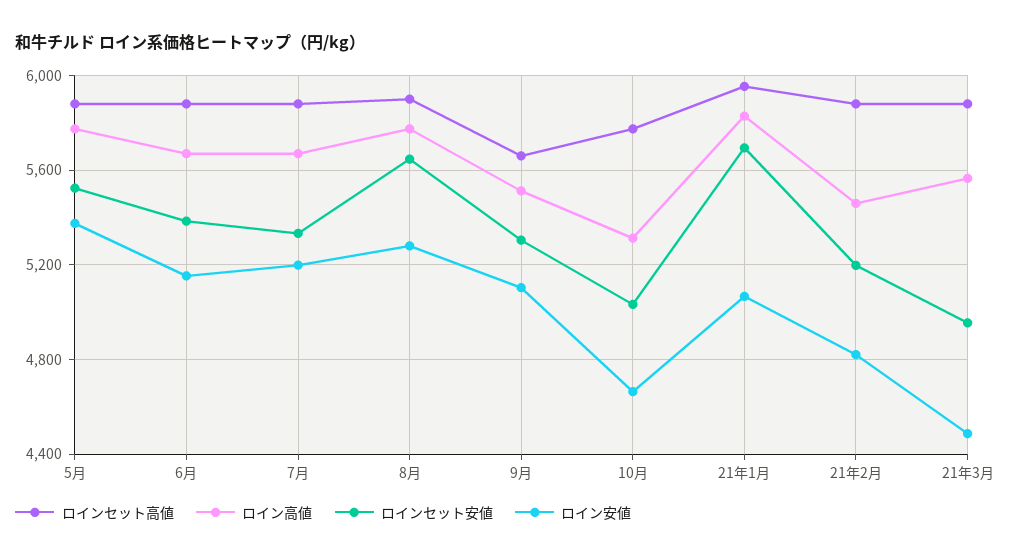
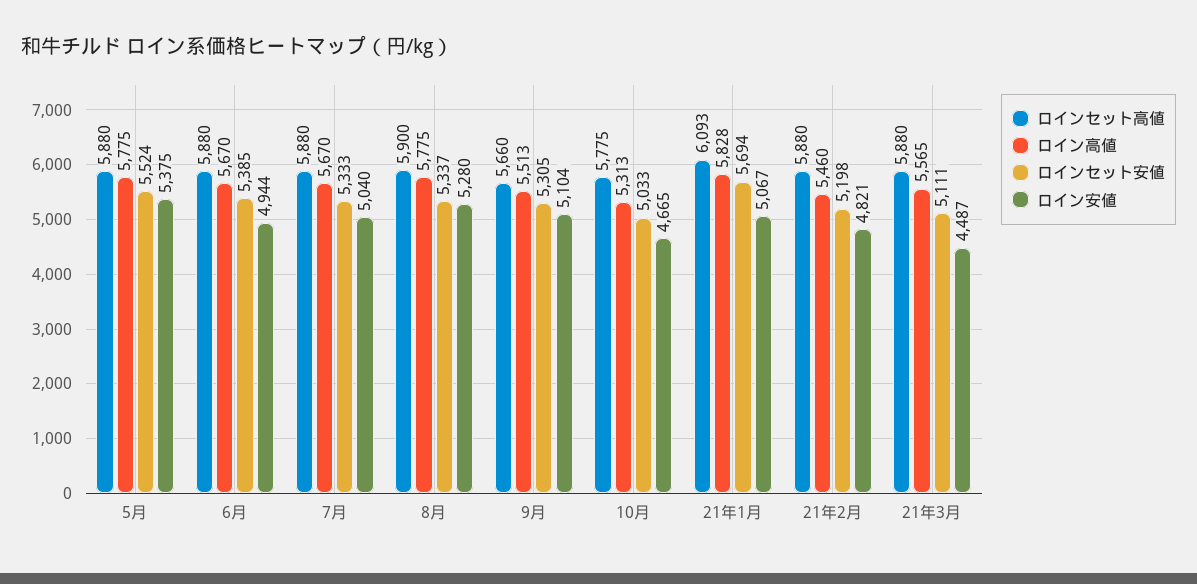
  {
    "ロインセット高値": {
      "5月": 5880,
      "6月": 5880,
      "7月": 5880,
      "8月": 5900,
      "9月": 5660,
      "10月": 5775,
-     "21年1月": 5950,
+     "21年1月": 6093,
      "21年2月": 5880,
      "21年3月": 5880
    },
    "ロイン高値": {
      "5月": 5775,
      "6月": 5670,
      "7月": 5670,
      "8月": 5775,
      "9月": 5513,
      "10月": 5313,
      "21年1月": 5828,
      "21年2月": 5460,
      "21年3月": 5565
    },
    "ロインセット安値": {
      "5月": 5524,
      "6月": 5385,
      "7月": 5333,
-     "8月": 5650,
+     "8月": 5337,
      "9月": 5305,
      "10月": 5033,
      "21年1月": 5694,
      "21年2月": 5198,
-     "21年3月": 4950
+     "21年3月": 5111
    },
    "ロイン安値": {
      "5月": 5375,
-     "6月": 5150,
+     "6月": 4944,
-     "7月": 5200,
+     "7月": 5040,
      "8月": 5280,
      "9月": 5104,
      "10月": 4665,
      "21年1月": 5067,
      "21年2月": 4821,
      "21年3月": 4487
    }
  }

